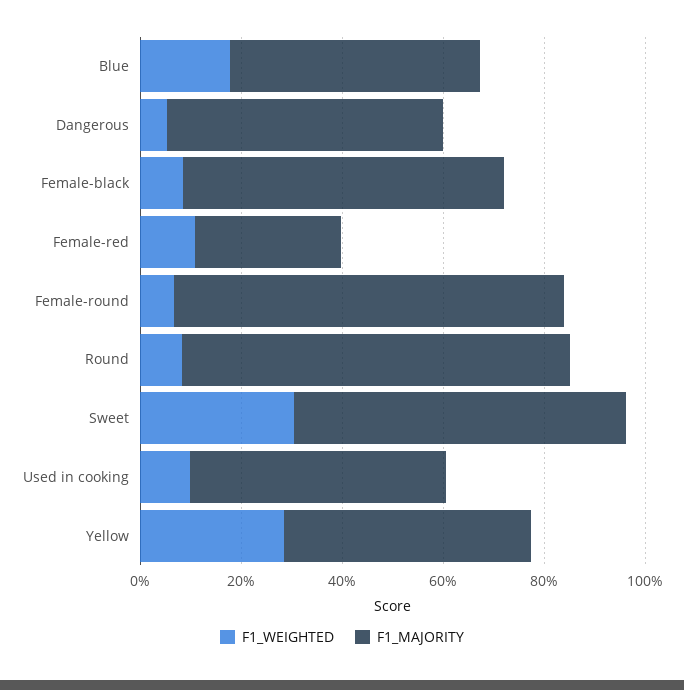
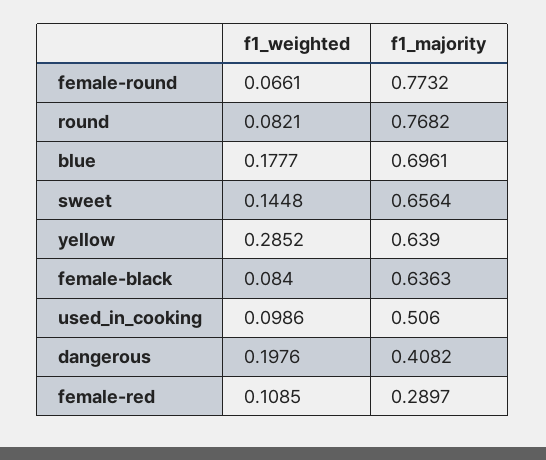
  {
    "F1_WEIGHTED": {
      "Blue": 0.1777,
-     "Dangerous": 0.05,
+     "Dangerous": 0.1976,
      "Female-black": 0.084,
      "Female-red": 0.1085,
      "Female-round": 0.0661,
      "Round": 0.0821,
-     "Sweet": 0.3,
+     "Sweet": 0.1448,
      "Used in cooking": 0.0986,
      "Yellow": 0.2852
    },
    "F1_MAJORITY": {
-     "Blue": 0.5,
+     "Blue": 0.6961,
-     "Dangerous": 0.55,
+     "Dangerous": 0.4082,
      "Female-black": 0.6363,
      "Female-red": 0.2897,
      "Female-round": 0.7732,
      "Round": 0.7682,
      "Sweet": 0.6564,
      "Used in cooking": 0.506,
-     "Yellow": 0.5
+     "Yellow": 0.639
    }
  }

